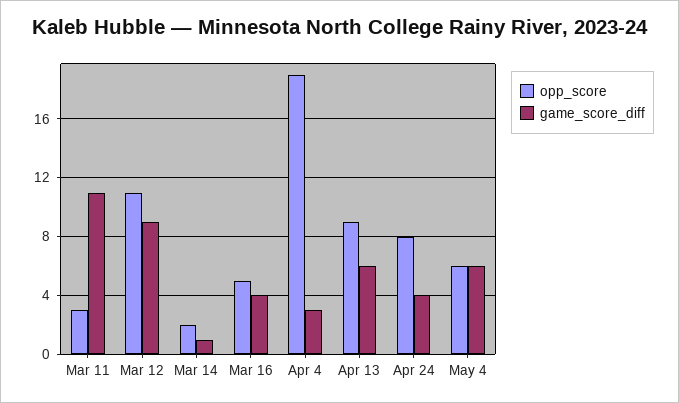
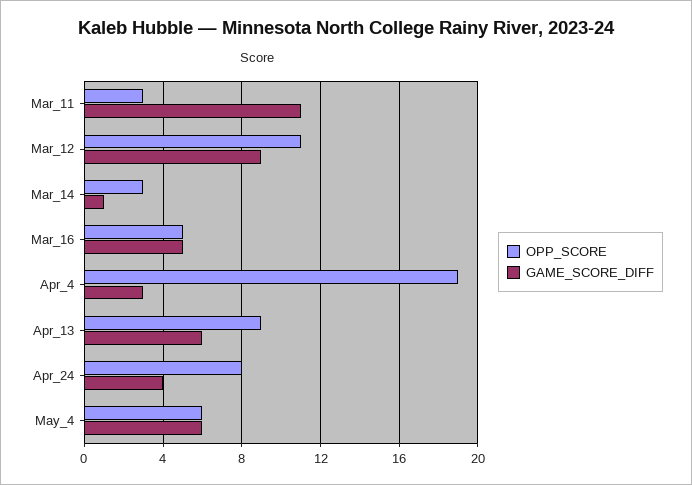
  {
    "opp_score": {
      "Mar 11": 3,
      "Mar 12": 11,
-     "Mar 14": 2,
+     "Mar 14": 3,
      "Mar 16": 5,
      "Apr 4": 19,
      "Apr 13": 9,
      "Apr 24": 8,
      "May 4": 6
    },
    "game_score_diff": {
      "Mar 11": 11,
      "Mar 12": 9,
      "Mar 14": 1,
-     "Mar 16": 4,
+     "Mar 16": 5,
      "Apr 4": 3,
      "Apr 13": 6,
      "Apr 24": 4,
      "May 4": 6
    }
  }

